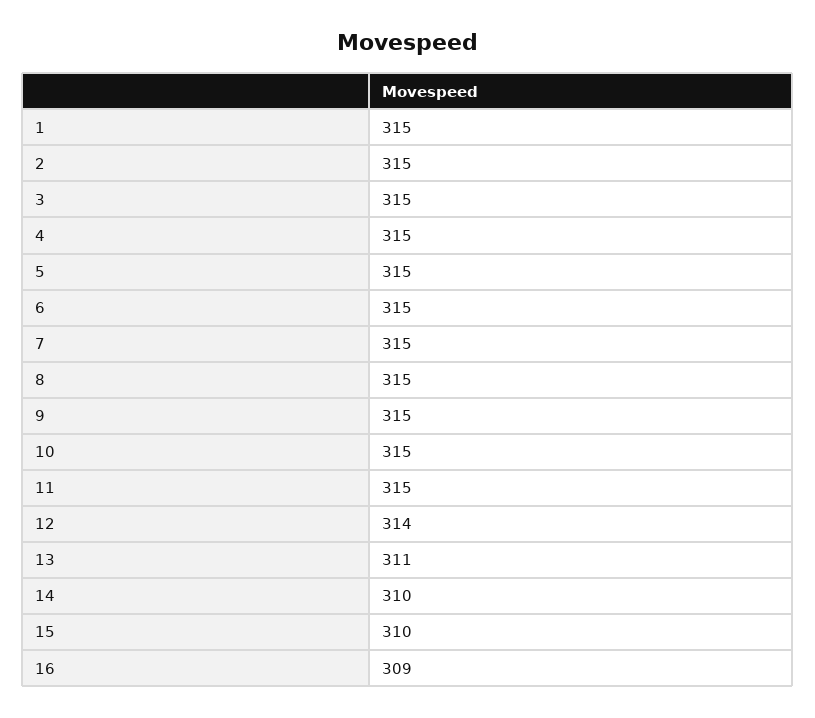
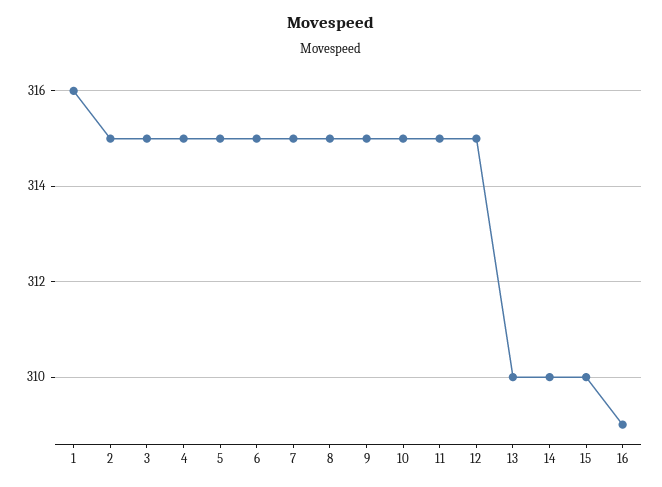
  {
-   "1": 315,
+   "1": 316,
    "2": 315,
    "3": 315,
    "4": 315,
    "5": 315,
    "6": 315,
    "7": 315,
    "8": 315,
    "9": 315,
    "10": 315,
    "11": 315,
-   "12": 314,
+   "12": 315,
-   "13": 311,
+   "13": 310,
    "14": 310,
    "15": 310,
    "16": 309
  }

